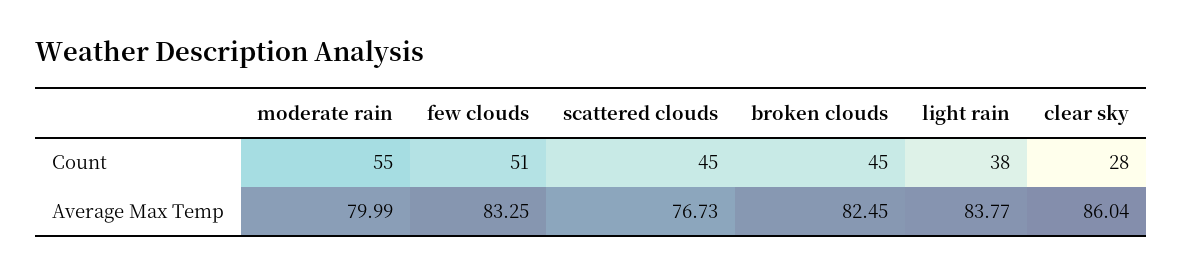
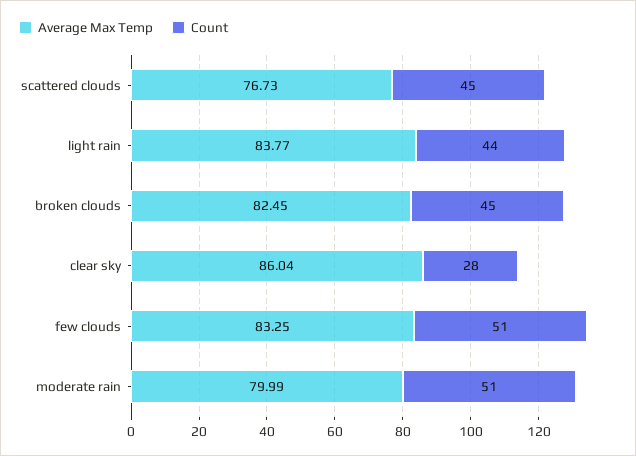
  {
    "Count": {
-     "moderate rain": 55,
+     "moderate rain": 51,
      "few clouds": 51,
      "scattered clouds": 45,
      "broken clouds": 45,
-     "light rain": 38,
+     "light rain": 44,
      "clear sky": 28
    },
    "Average Max Temp": {
      "moderate rain": 79.99,
      "few clouds": 83.25,
      "scattered clouds": 76.73,
      "broken clouds": 82.45,
      "light rain": 83.77,
      "clear sky": 86.04
    }
  }

